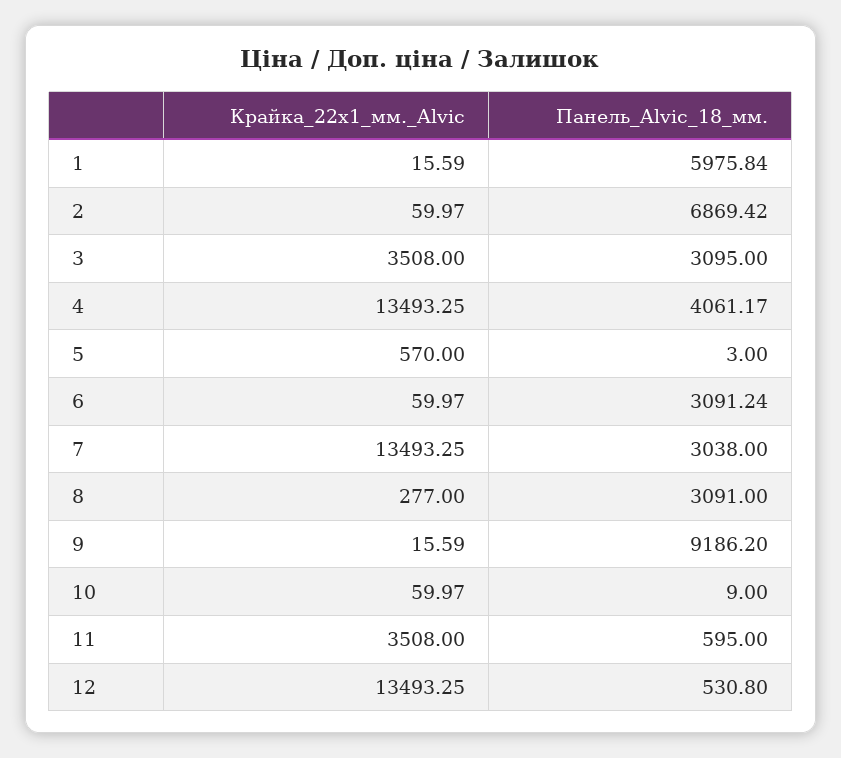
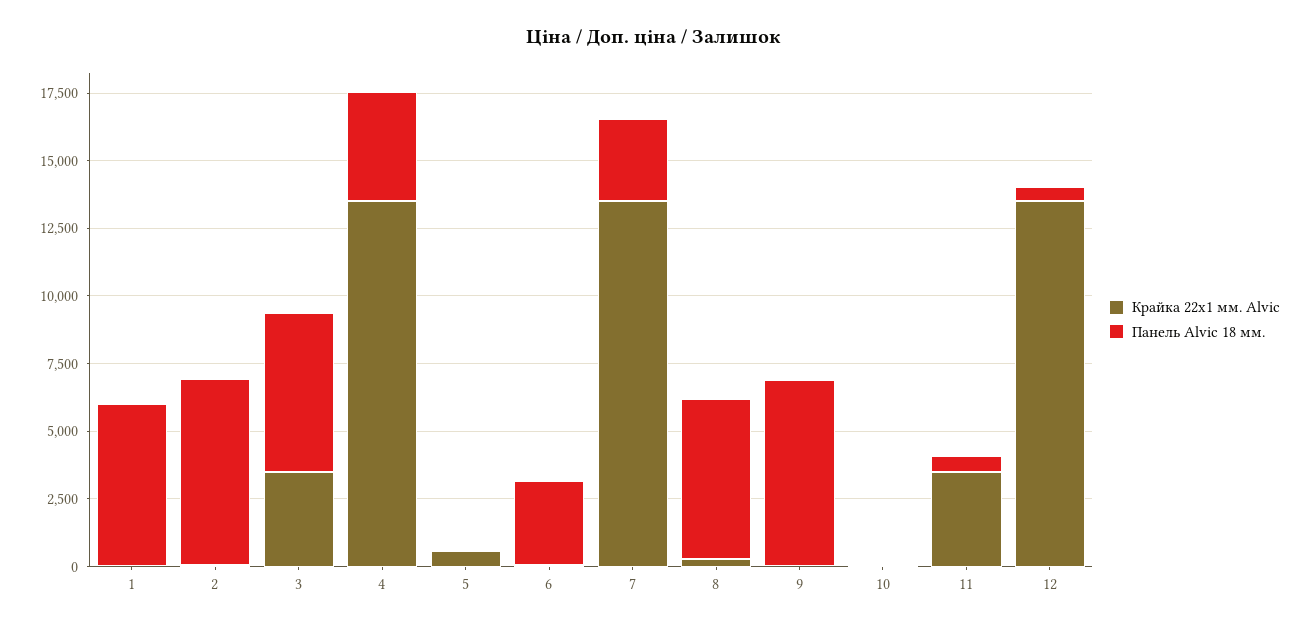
  {
    "Крайка_22x1_мм._Alvic": {
      "1": 15.59,
      "2": 59.97,
      "3": 3508,
      "4": 13493.25,
      "5": 570,
      "6": 59.97,
      "7": 13493.25,
      "8": 277,
      "9": 15.59,
      "10": 59.97,
      "11": 3508,
      "12": 13493.25
    },
    "Панель_Alvic_18_мм.": {
      "1": 5975.84,
      "2": 6869.42,
-     "3": 3095,
+     "3": 6000,
      "4": 4061.17,
      "5": 3,
      "6": 3091.24,
      "7": 3038,
-     "8": 3091,
+     "8": 6000,
-     "9": 9186.2,
+     "9": 7000,
      "10": 9,
      "11": 595,
      "12": 530.8
    }
  }

